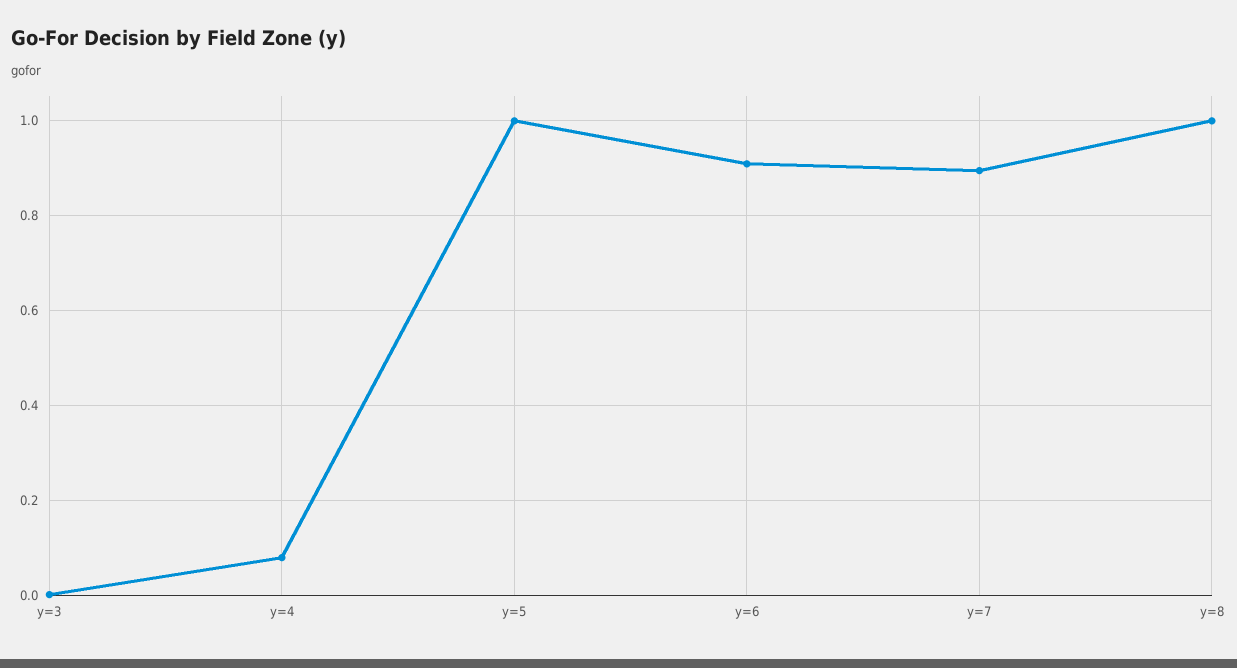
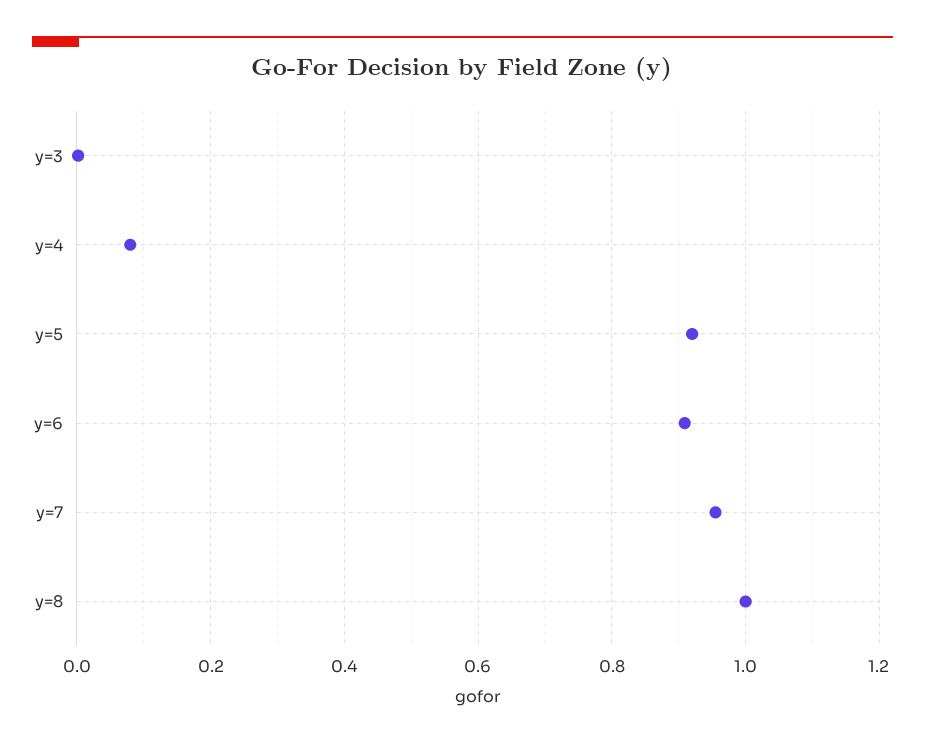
  {
    "y=3": 0,
    "y=4": 0.08,
-   "y=5": 1,
+   "y=5": 0.92,
    "y=6": 0.9,
-   "y=7": 0.9,
+   "y=7": 0.96,
    "y=8": 1
  }

